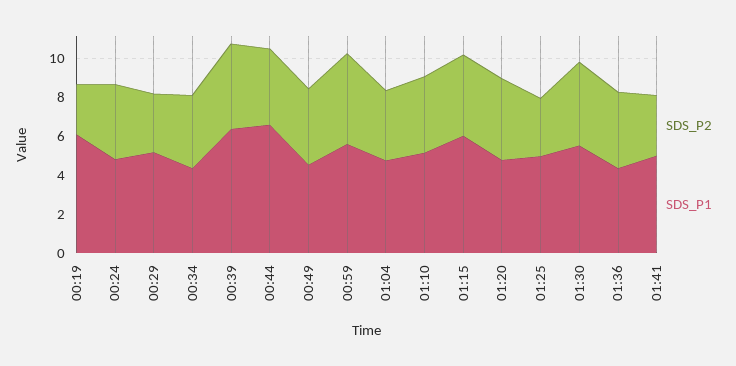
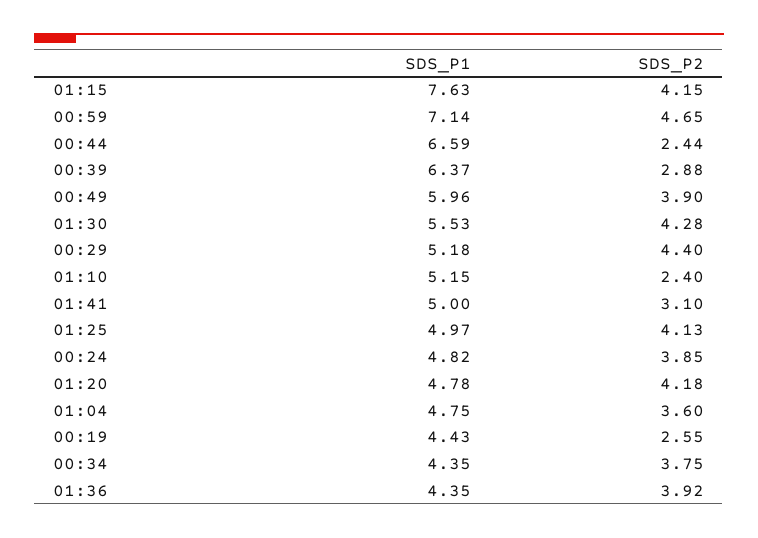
  {
    "SDS_P2": {
      "00:19": 2.55,
      "00:24": 3.85,
-     "00:29": 3,
+     "00:29": 4.4,
      "00:34": 3.75,
-     "00:39": 4.5,
+     "00:39": 2.88,
-     "00:44": 4,
+     "00:44": 2.44,
      "00:49": 3.9,
      "00:59": 4.65,
      "01:04": 3.6,
-     "01:10": 4,
+     "01:10": 2.4,
      "01:15": 4.15,
      "01:20": 4.18,
-     "01:25": 3,
+     "01:25": 4.13,
      "01:30": 4.28,
      "01:36": 3.92,
      "01:41": 3.1
    },
    "SDS_P1": {
-     "00:19": 6,
+     "00:19": 4.43,
      "00:24": 4.82,
      "00:29": 5.18,
      "00:34": 4.35,
      "00:39": 6.37,
      "00:44": 6.59,
-     "00:49": 4.5,
+     "00:49": 5.96,
-     "00:59": 5.5,
+     "00:59": 7.14,
      "01:04": 4.75,
      "01:10": 5.15,
-     "01:15": 6,
+     "01:15": 7.63,
      "01:20": 4.78,
      "01:25": 4.97,
      "01:30": 5.53,
      "01:36": 4.35,
      "01:41": 5
    }
  }

